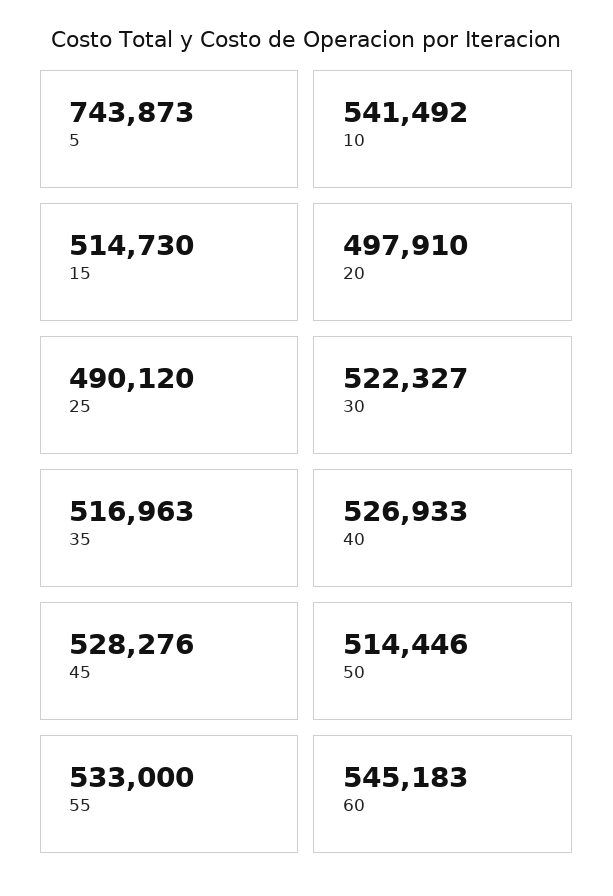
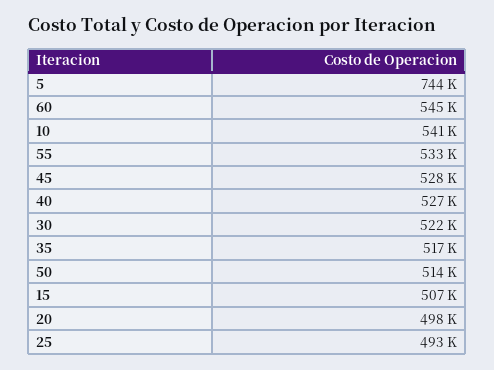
  {
    "5": 743873,
    "10": 541492,
-   "15": 514730,
+   "15": 507000,
    "20": 497910,
-   "25": 490120,
+   "25": 493000,
    "30": 522327,
    "35": 516963,
    "40": 526933,
    "45": 528276,
    "50": 514446,
    "55": 533000,
    "60": 545183
  }

